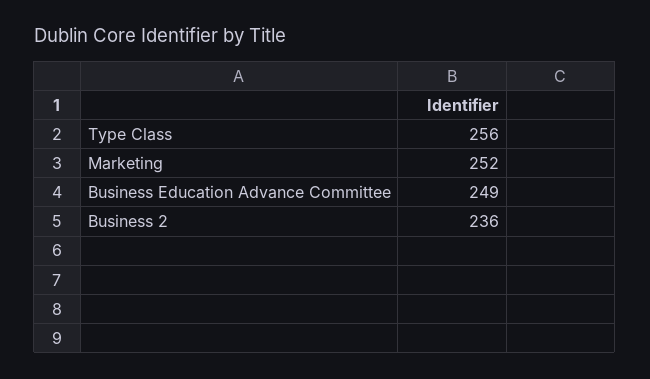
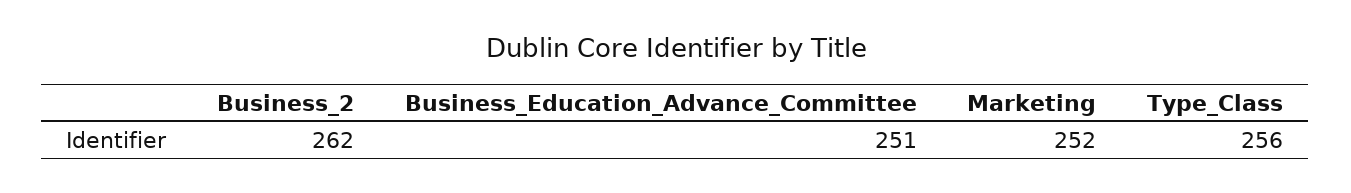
  {
    "Type Class": 256,
    "Marketing": 252,
-   "Business Education Advance Committee": 249,
+   "Business Education Advance Committee": 251,
-   "Business 2": 236
+   "Business 2": 262
  }

